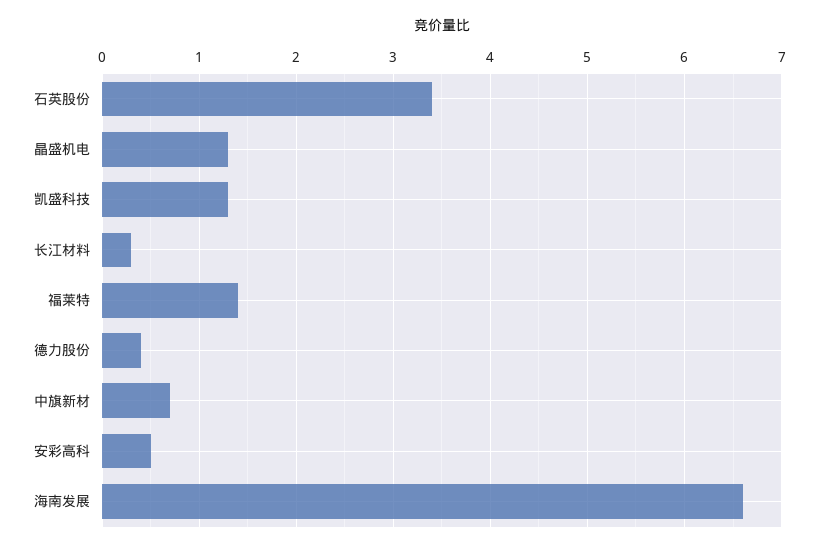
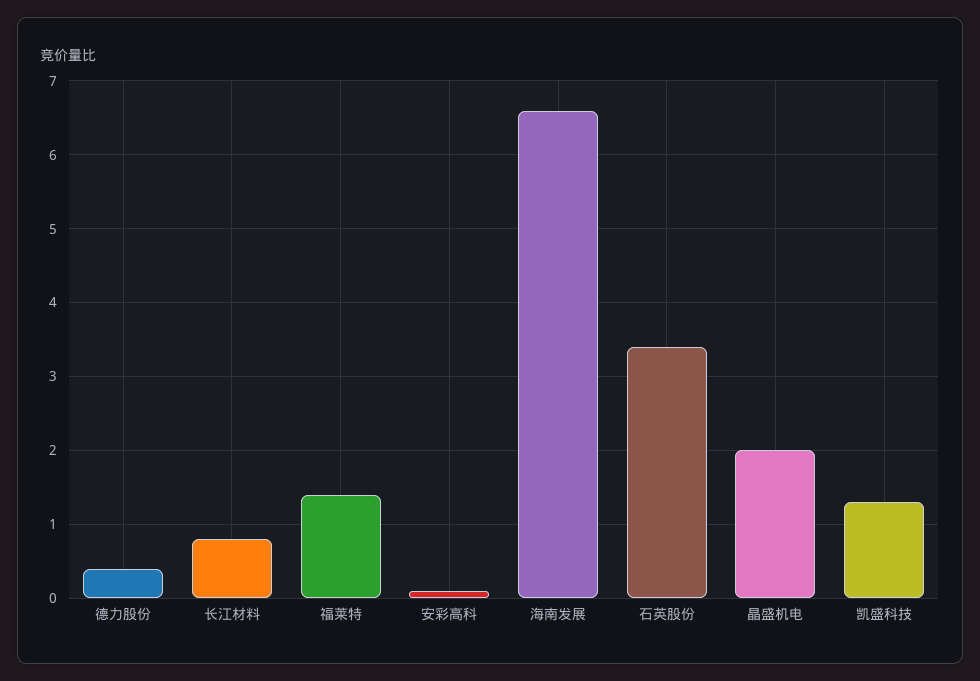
  {
    "石英股份": 3.4,
-   "晶盛机电": 1.3,
+   "晶盛机电": 2,
    "凯盛科技": 1.3,
-   "长江材料": 0.3,
+   "长江材料": 0.8,
    "福莱特": 1.4,
    "德力股份": 0.4,
-   "中旗新材": 0.7,
-   "安彩高科": 0.5,
+   "安彩高科": 0.1,
    "海南发展": 6.6
  }

